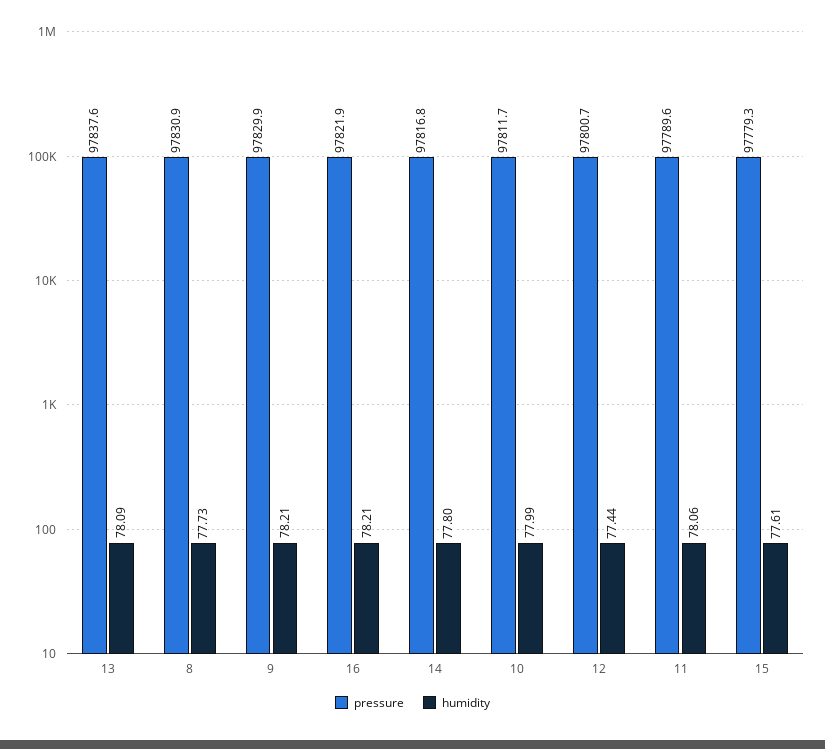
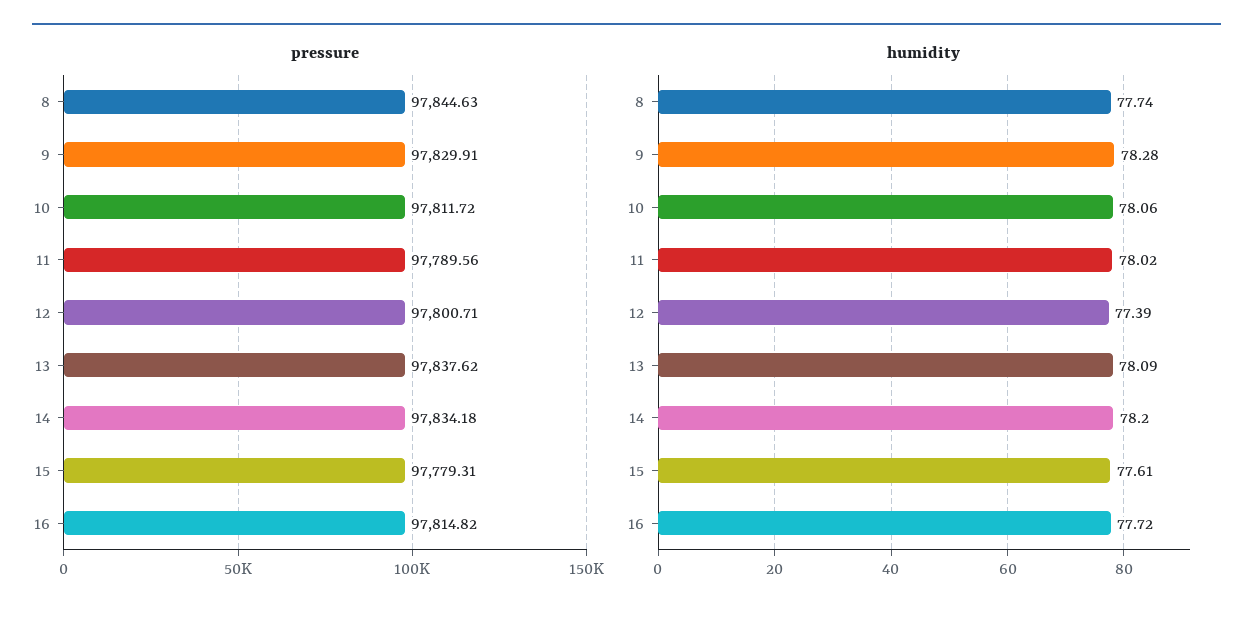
  {
    "pressure": {
      "13": 97837.62,
-     "8": 97830.9,
+     "8": 97844.63,
      "9": 97829.91,
-     "16": 97821.9,
+     "16": 97814.82,
-     "14": 97816.8,
+     "14": 97834.18,
      "10": 97811.72,
      "12": 97800.71,
      "11": 97789.56,
      "15": 97779.31
    },
    "humidity": {
      "13": 78.09,
-     "8": 77.73,
+     "8": 77.74,
-     "9": 78.21,
+     "9": 78.28,
-     "16": 78.21,
+     "16": 77.72,
-     "14": 77.8,
+     "14": 78.2,
-     "10": 77.99,
+     "10": 78.06,
-     "12": 77.44,
+     "12": 77.39,
-     "11": 78.06,
+     "11": 78.02,
      "15": 77.61
    }
  }

